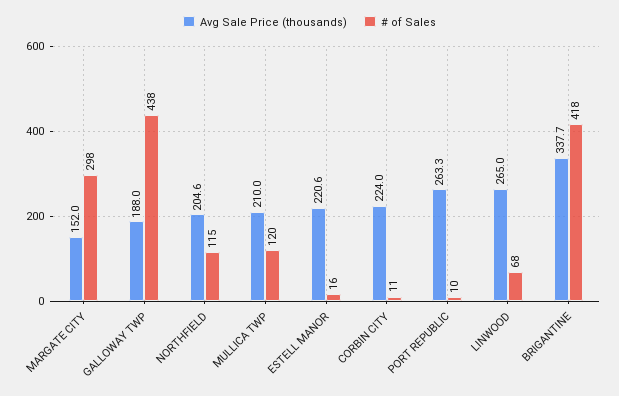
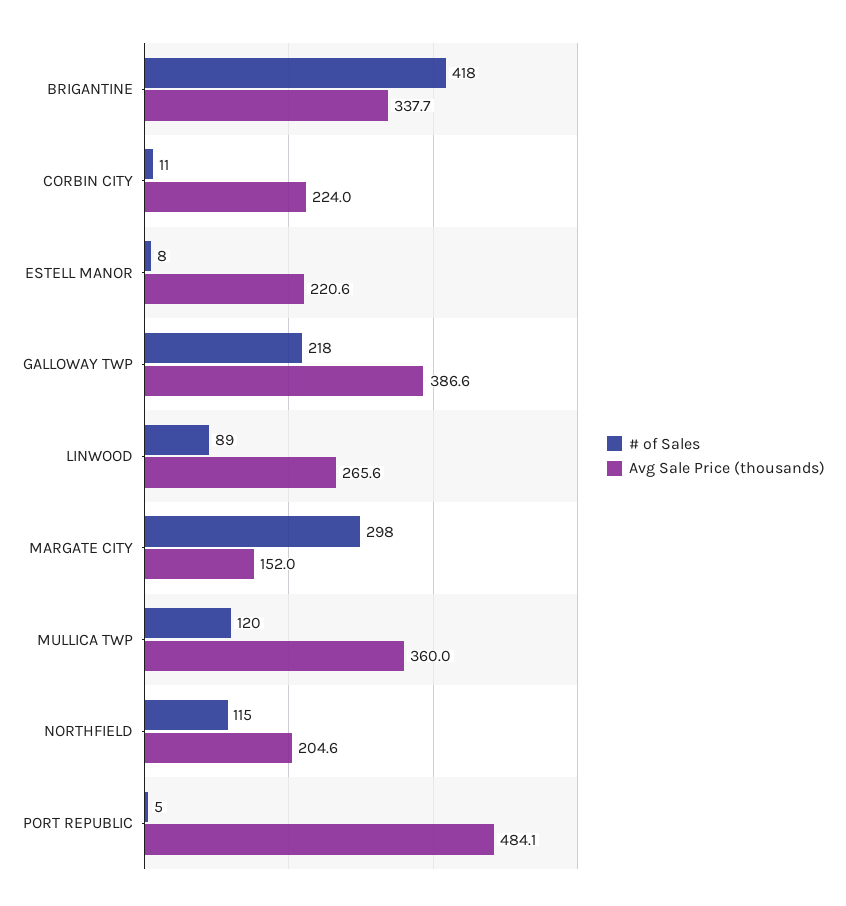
  {
    "Avg Sale Price (thousands)": {
      "MARGATE CITY": 152,
-     "GALLOWAY TWP": 188,
+     "GALLOWAY TWP": 386.6,
      "NORTHFIELD": 204.6,
-     "MULLICA TWP": 210,
+     "MULLICA TWP": 360,
      "ESTELL MANOR": 220.6,
      "CORBIN CITY": 224,
-     "PORT REPUBLIC": 263.3,
+     "PORT REPUBLIC": 484.1,
-     "LINWOOD": 265,
+     "LINWOOD": 265.6,
      "BRIGANTINE": 337.7
    },
    "# of Sales": {
      "MARGATE CITY": 298,
-     "GALLOWAY TWP": 438,
+     "GALLOWAY TWP": 218,
      "NORTHFIELD": 115,
      "MULLICA TWP": 120,
-     "ESTELL MANOR": 16,
+     "ESTELL MANOR": 8,
      "CORBIN CITY": 11,
-     "PORT REPUBLIC": 10,
+     "PORT REPUBLIC": 5,
-     "LINWOOD": 68,
+     "LINWOOD": 89,
      "BRIGANTINE": 418
    }
  }

